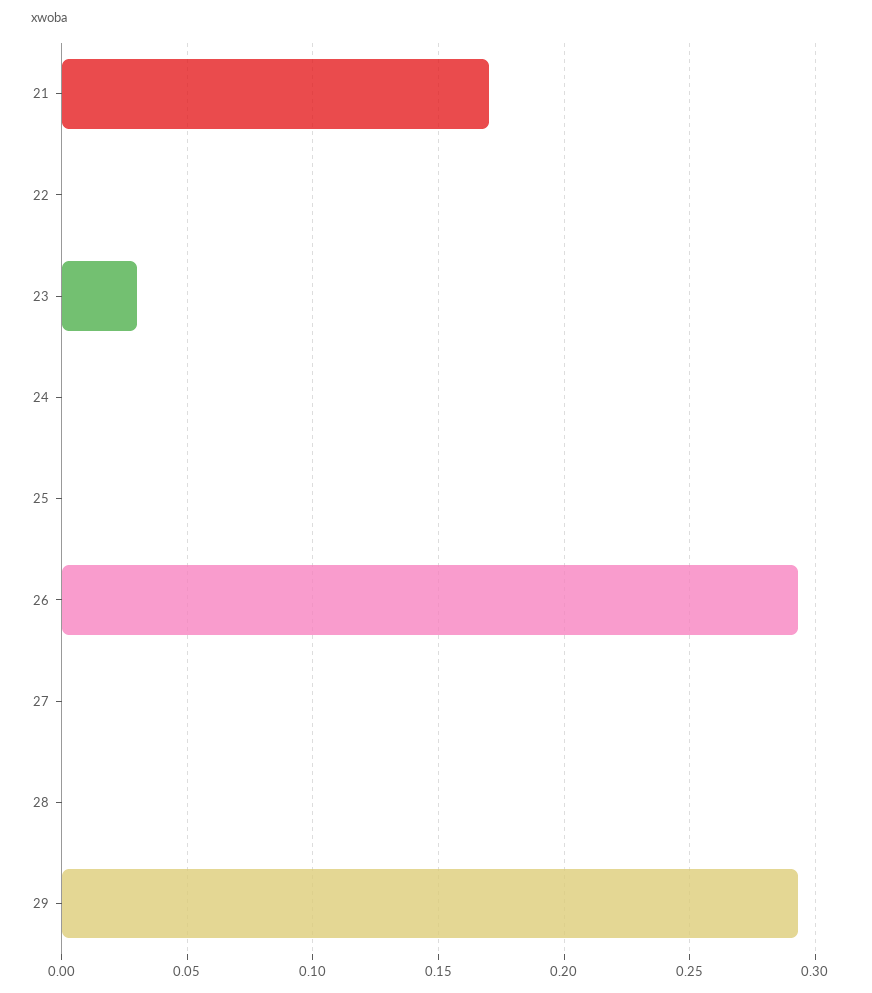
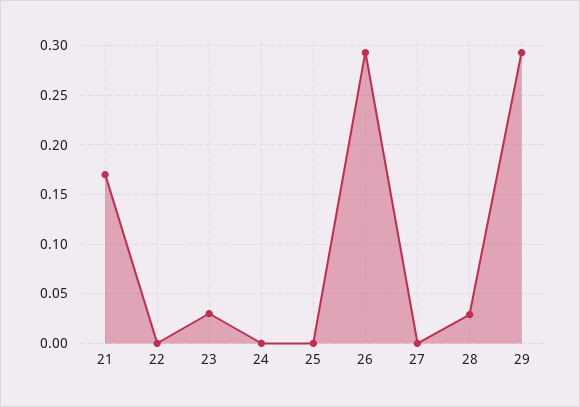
  {
    "21": 0.17,
    "22": 0,
    "23": 0.03,
    "24": 0,
    "25": 0,
    "26": 0.295,
    "27": 0,
-   "28": 0,
+   "28": 0.03,
    "29": 0.295
  }

